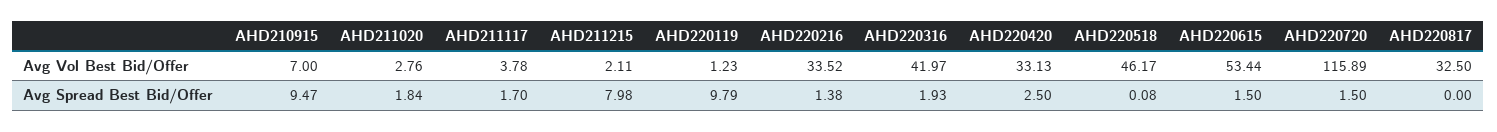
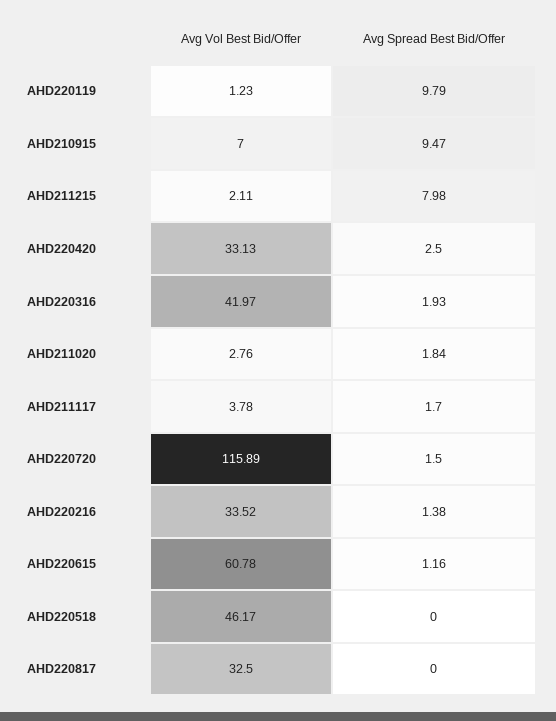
  {
    "AHD210915": {
      "Avg Vol Best Bid/Offer": 7,
      "Avg Spread Best Bid/Offer": 9.47
    },
    "AHD211020": {
      "Avg Vol Best Bid/Offer": 2.76,
      "Avg Spread Best Bid/Offer": 1.84
    },
    "AHD211117": {
      "Avg Vol Best Bid/Offer": 3.78,
      "Avg Spread Best Bid/Offer": 1.7
    },
    "AHD211215": {
      "Avg Vol Best Bid/Offer": 2.11,
      "Avg Spread Best Bid/Offer": 7.98
    },
    "AHD220119": {
      "Avg Vol Best Bid/Offer": 1.23,
      "Avg Spread Best Bid/Offer": 9.79
    },
    "AHD220216": {
      "Avg Vol Best Bid/Offer": 33.52,
      "Avg Spread Best Bid/Offer": 1.38
    },
    "AHD220316": {
      "Avg Vol Best Bid/Offer": 41.97,
      "Avg Spread Best Bid/Offer": 1.93
    },
    "AHD220420": {
      "Avg Vol Best Bid/Offer": 33.13,
      "Avg Spread Best Bid/Offer": 2.5
    },
    "AHD220518": {
      "Avg Vol Best Bid/Offer": 46.17,
-     "Avg Spread Best Bid/Offer": 0.08
+     "Avg Spread Best Bid/Offer": 0
    },
    "AHD220615": {
-     "Avg Vol Best Bid/Offer": 53.44,
+     "Avg Vol Best Bid/Offer": 60.78,
-     "Avg Spread Best Bid/Offer": 1.5
+     "Avg Spread Best Bid/Offer": 1.16
    },
    "AHD220720": {
      "Avg Vol Best Bid/Offer": 115.89,
      "Avg Spread Best Bid/Offer": 1.5
    },
    "AHD220817": {
      "Avg Vol Best Bid/Offer": 32.5,
      "Avg Spread Best Bid/Offer": 0
    }
  }

